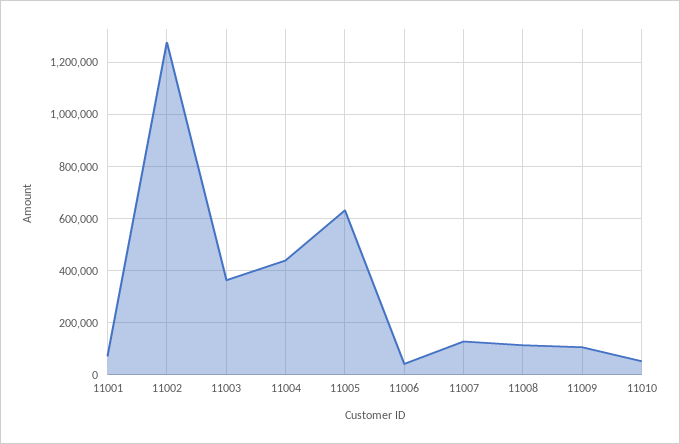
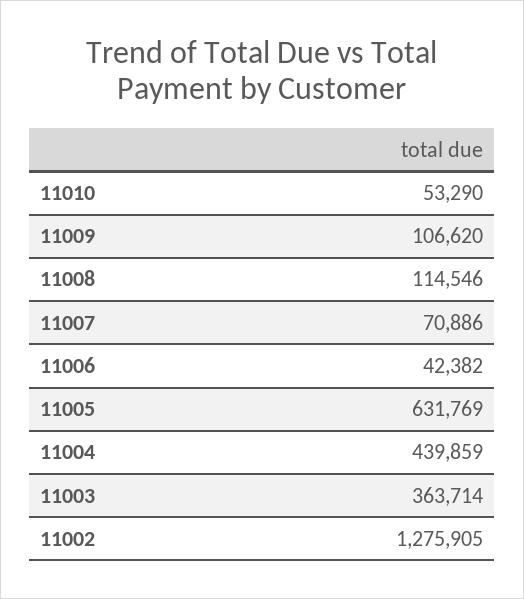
  {
-   "11001": 75000,
    "11002": 1275905,
    "11003": 363714,
    "11004": 439859,
    "11005": 631769,
    "11006": 42382,
-   "11007": 125000,
+   "11007": 70886,
    "11008": 114546,
    "11009": 106620,
    "11010": 53290
  }

